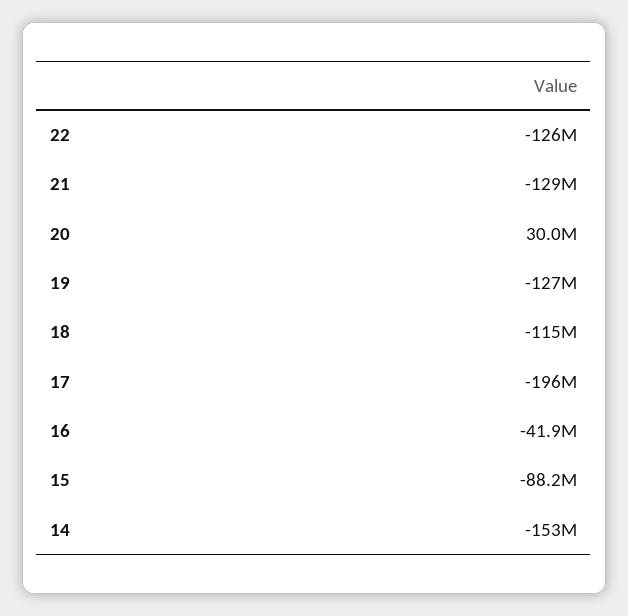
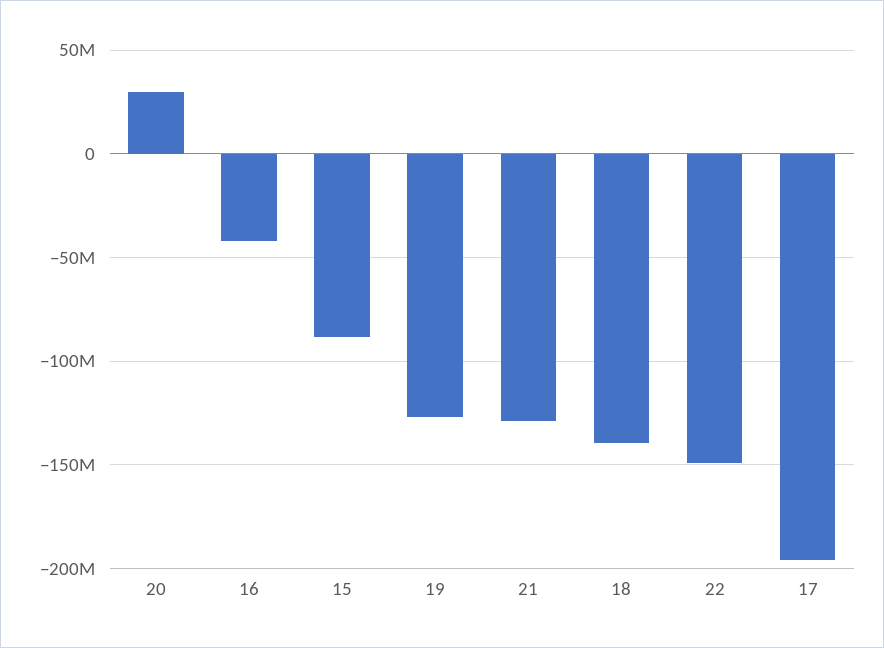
  {
-   "22": -126000000,
+   "22": -150000000,
    "21": -129000000,
    "20": 30000000,
    "19": -127000000,
-   "18": -115000000,
+   "18": -140000000,
    "17": -196000000,
    "16": -41900000,
-   "15": -88200000,
+   "15": -88200000
-   "14": -153000000
  }

